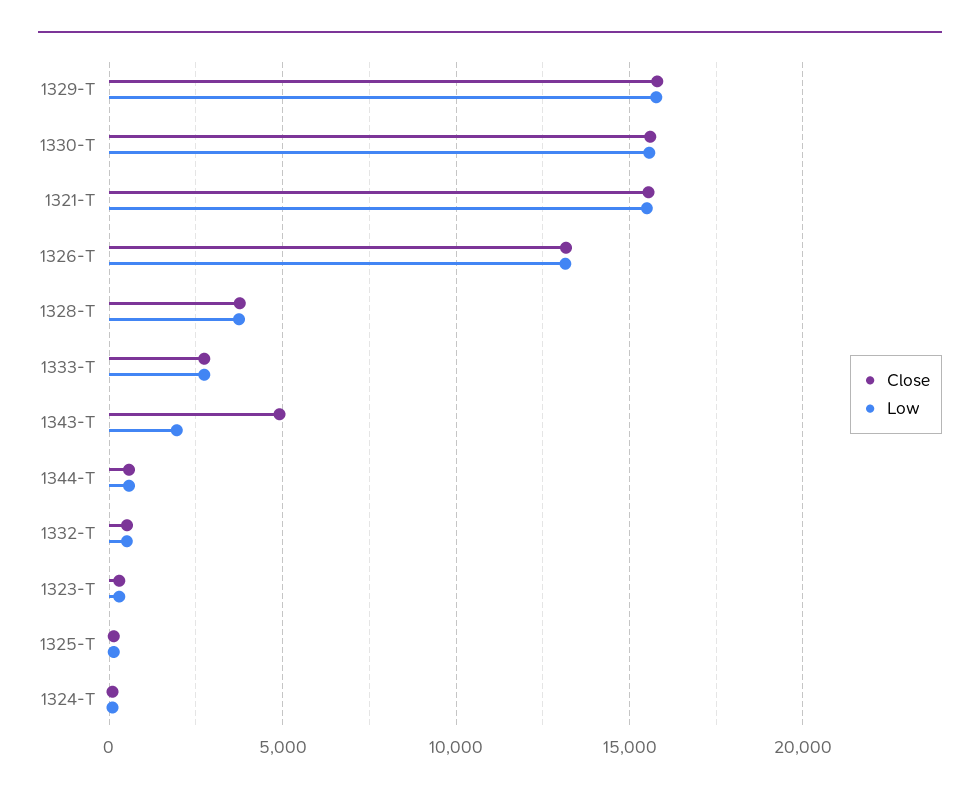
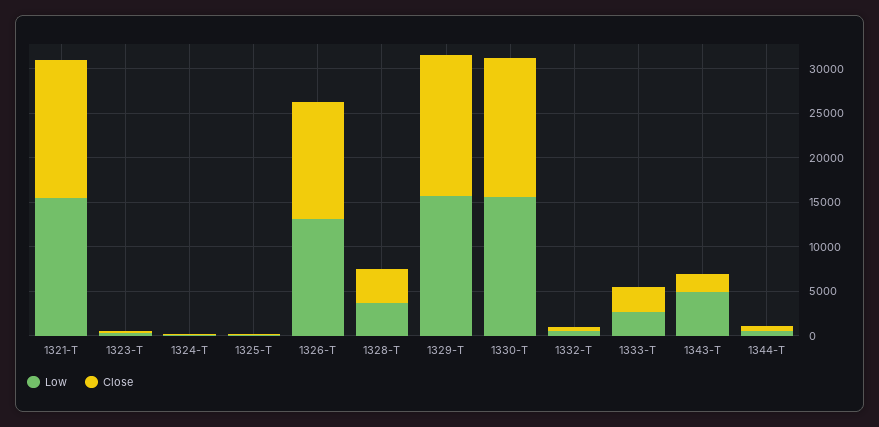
  {
    "Close": {
      "1329-T": 16000,
      "1330-T": 15500,
      "1321-T": 15500,
      "1326-T": 13000,
      "1328-T": 4000,
      "1333-T": 2500,
-     "1343-T": 5000,
+     "1343-T": 2000,
      "1344-T": 500,
      "1332-T": 500,
      "1323-T": 500,
      "1325-T": 0,
      "1324-T": 0
    },
    "Low": {
      "1329-T": 16000,
      "1330-T": 15500,
      "1321-T": 15500,
      "1326-T": 13000,
      "1328-T": 3500,
      "1333-T": 2500,
-     "1343-T": 2000,
+     "1343-T": 5000,
      "1344-T": 500,
      "1332-T": 500,
      "1323-T": 500,
      "1325-T": 0,
      "1324-T": 0
    }
  }

